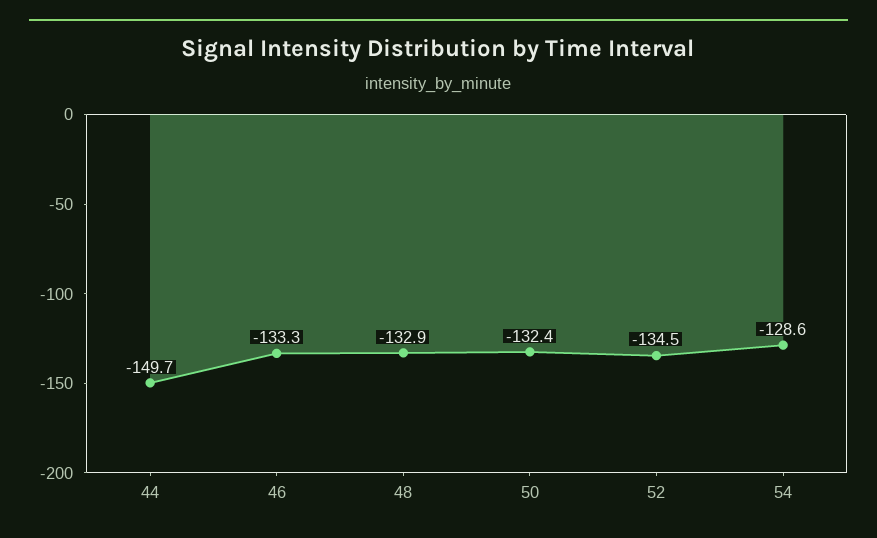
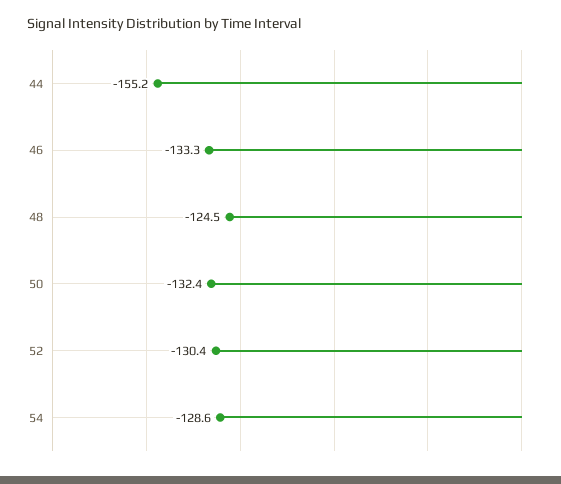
  {
-   "44": -149.7,
+   "44": -155.2,
    "46": -133.3,
-   "48": -132.9,
+   "48": -124.5,
    "50": -132.4,
-   "52": -134.5,
+   "52": -130.4,
    "54": -128.6
  }

